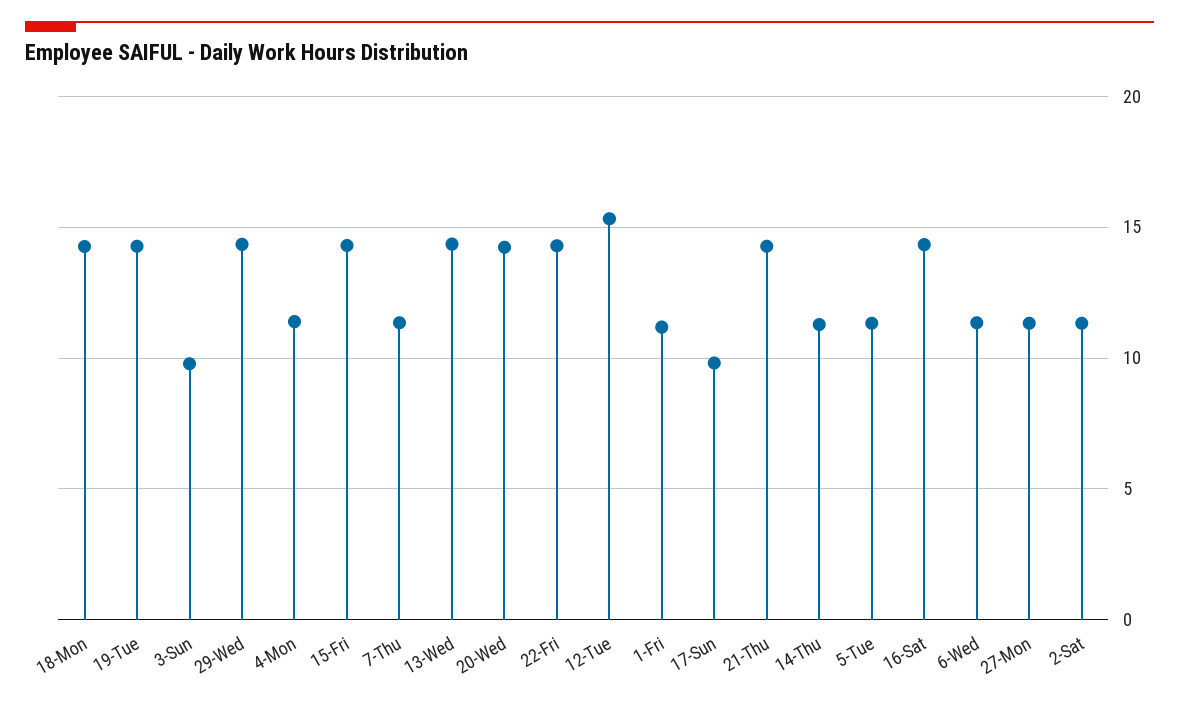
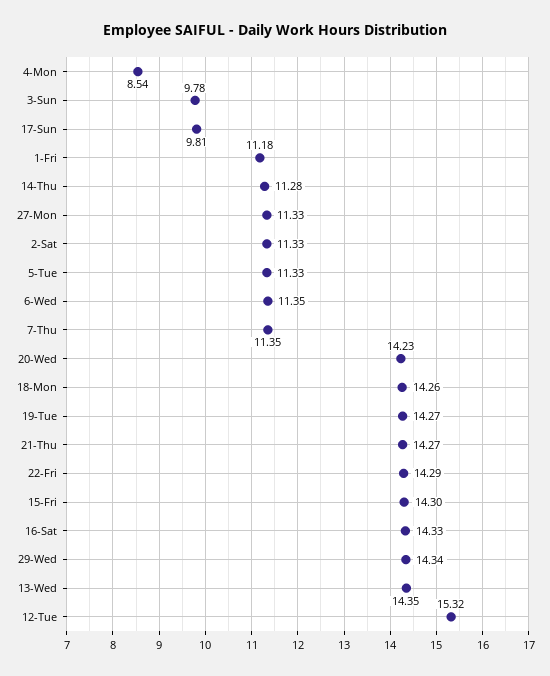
  {
    "18-Mon": 14.26,
    "19-Tue": 14.27,
    "3-Sun": 9.78,
    "29-Wed": 14.34,
-   "4-Mon": 11.5,
+   "4-Mon": 8.54,
    "15-Fri": 14.3,
    "7-Thu": 11.35,
    "13-Wed": 14.35,
    "20-Wed": 14.23,
    "22-Fri": 14.29,
    "12-Tue": 15.32,
    "1-Fri": 11.18,
    "17-Sun": 9.81,
    "21-Thu": 14.27,
    "14-Thu": 11.28,
    "5-Tue": 11.33,
    "16-Sat": 14.33,
    "6-Wed": 11.35,
    "27-Mon": 11.33,
    "2-Sat": 11.33
  }

